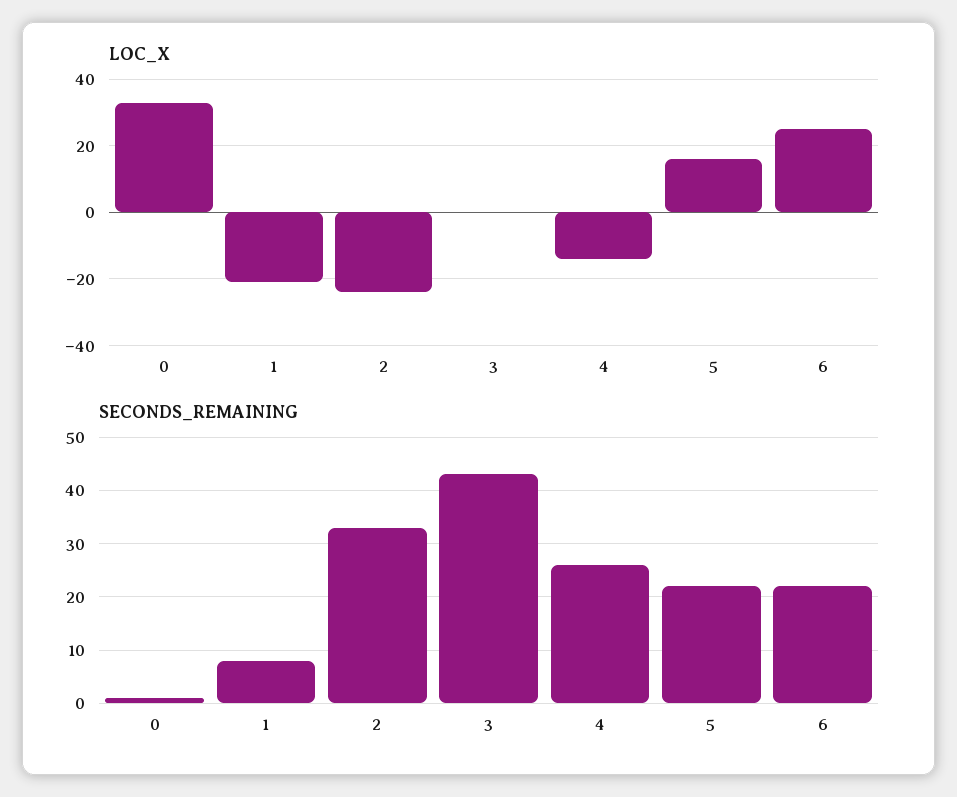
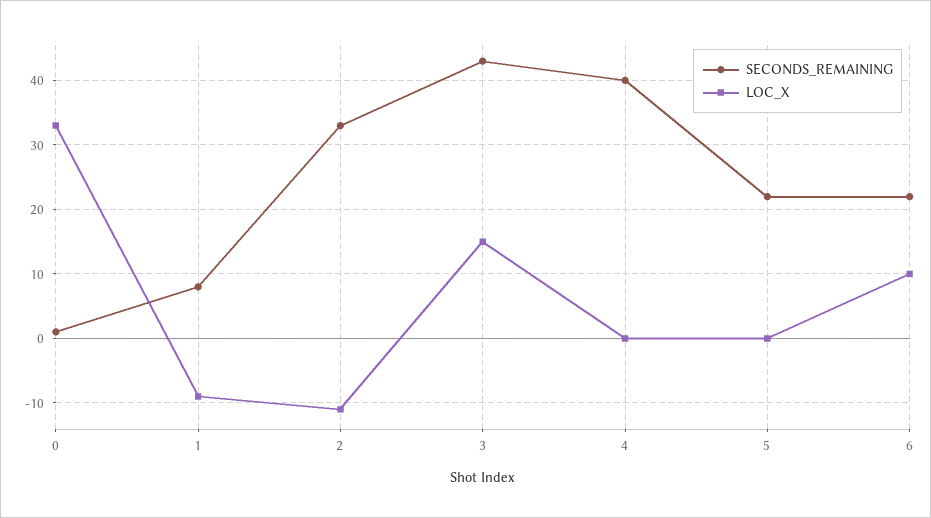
  {
    "LOC_X": {
      "0": 33,
-     "1": -20,
+     "1": -9,
-     "2": -25,
+     "2": -11,
-     "3": 0,
+     "3": 15,
-     "4": -15,
+     "4": 0,
-     "5": 15,
+     "5": 0,
-     "6": 25
+     "6": 10
    },
    "SECONDS_REMAINING": {
      "0": 1,
      "1": 8,
      "2": 33,
      "3": 43,
-     "4": 25,
+     "4": 40,
      "5": 22,
      "6": 22
    }
  }

